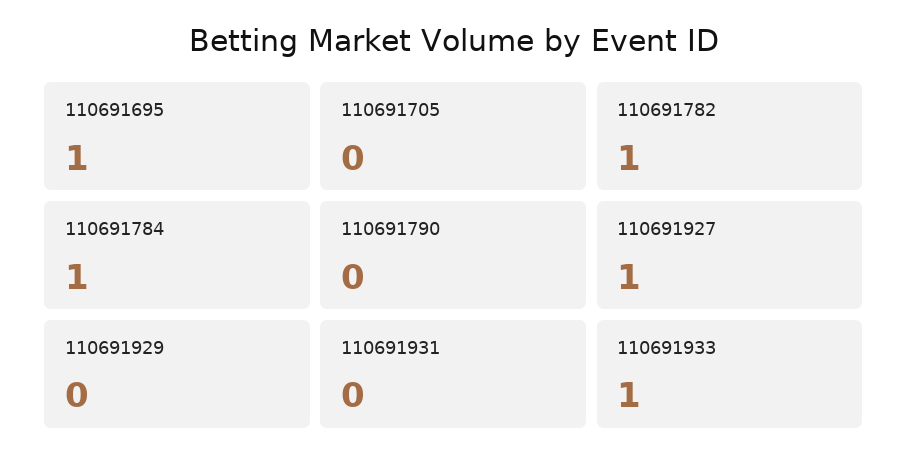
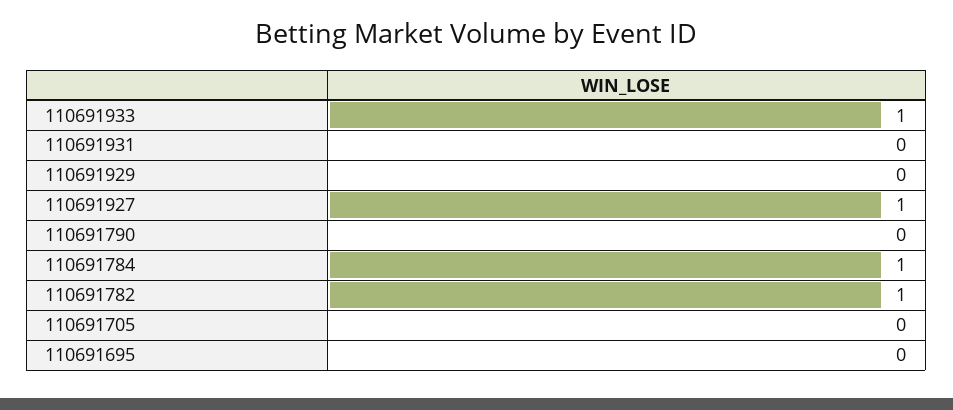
  {
-   "110691695": 1,
+   "110691695": 0,
    "110691705": 0,
    "110691782": 1,
    "110691784": 1,
    "110691790": 0,
    "110691927": 1,
    "110691929": 0,
    "110691931": 0,
    "110691933": 1
  }

